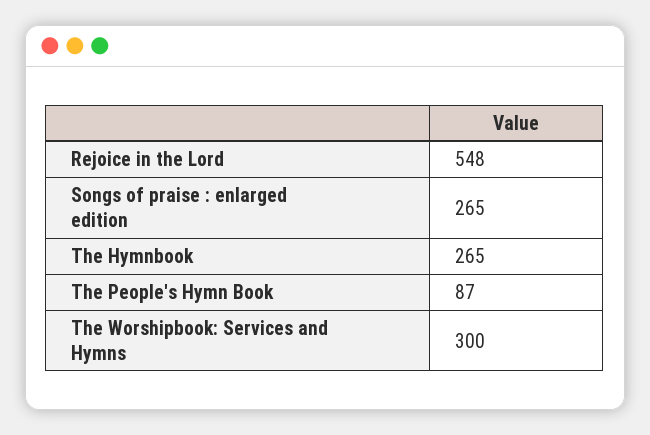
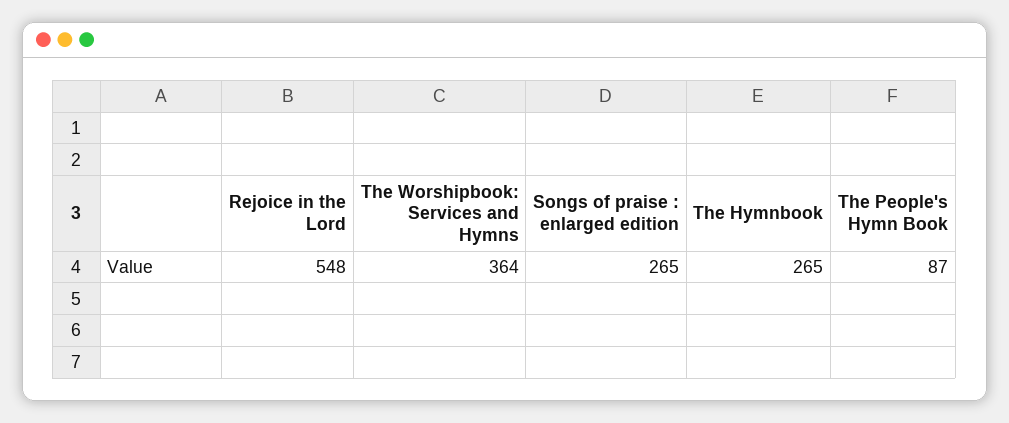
  {
    "Rejoice in the Lord": 548,
    "Songs of praise : enlarged edition": 265,
    "The Hymnbook": 265,
    "The People's Hymn Book": 87,
-   "The Worshipbook: Services and Hymns": 300
+   "The Worshipbook: Services and Hymns": 364
  }

